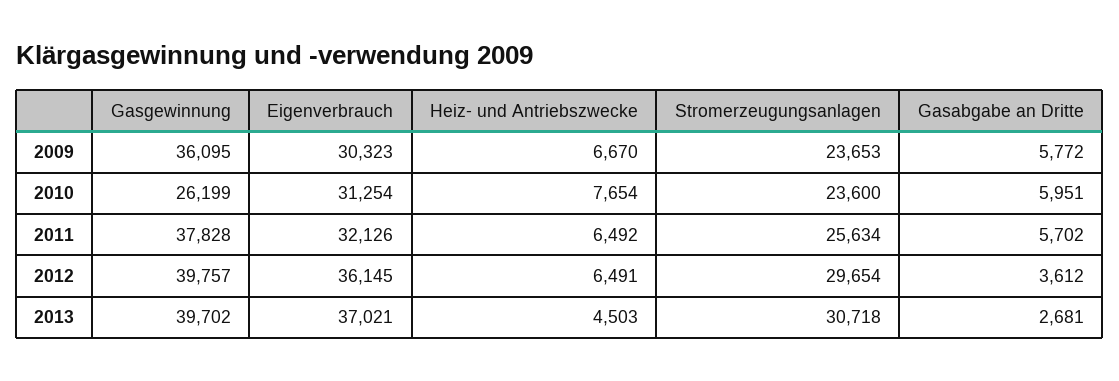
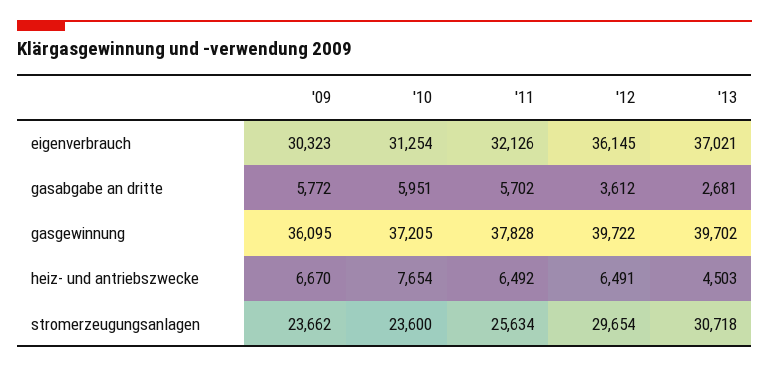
  {
    "Gasgewinnung": {
      "2009": 36095,
-     "2010": 26199,
+     "2010": 37205,
      "2011": 37828,
-     "2012": 39757,
+     "2012": 39722,
      "2013": 39702
    },
    "Eigenverbrauch": {
      "2009": 30323,
      "2010": 31254,
      "2011": 32126,
      "2012": 36145,
      "2013": 37021
    },
    "Heiz- und Antriebszwecke": {
      "2009": 6670,
      "2010": 7654,
      "2011": 6492,
      "2012": 6491,
      "2013": 4503
    },
    "Stromerzeugungsanlagen": {
-     "2009": 23653,
+     "2009": 23662,
      "2010": 23600,
      "2011": 25634,
      "2012": 29654,
      "2013": 30718
    },
    "Gasabgabe an Dritte": {
      "2009": 5772,
      "2010": 5951,
      "2011": 5702,
      "2012": 3612,
      "2013": 2681
    }
  }

